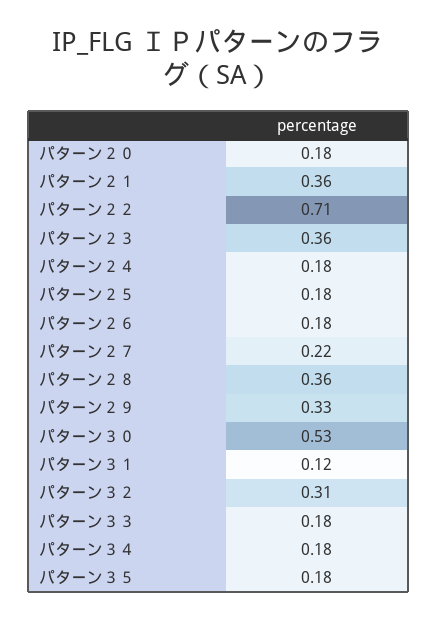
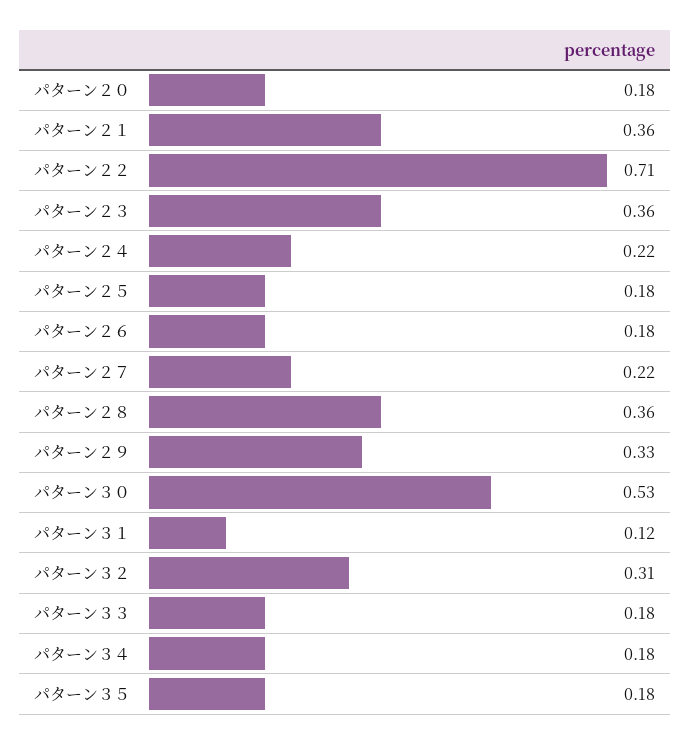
  {
    "パターン２０": 0.18,
    "パターン２１": 0.36,
    "パターン２２": 0.71,
    "パターン２３": 0.36,
-   "パターン２４": 0.18,
+   "パターン２４": 0.22,
    "パターン２５": 0.18,
    "パターン２６": 0.18,
    "パターン２７": 0.22,
    "パターン２８": 0.36,
    "パターン２９": 0.33,
    "パターン３０": 0.53,
    "パターン３１": 0.12,
    "パターン３２": 0.31,
    "パターン３３": 0.18,
    "パターン３４": 0.18,
    "パターン３５": 0.18
  }

